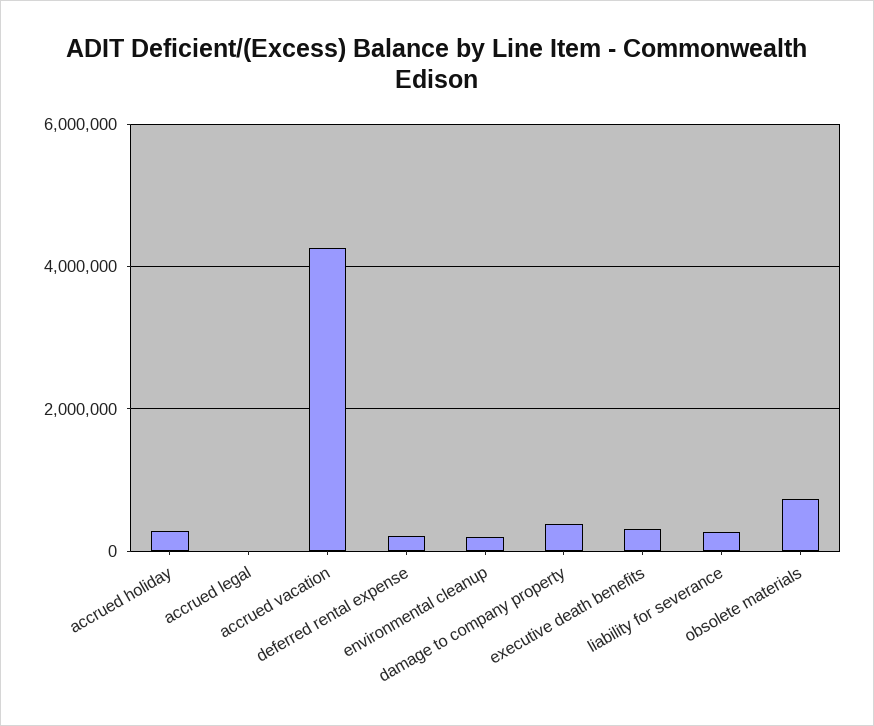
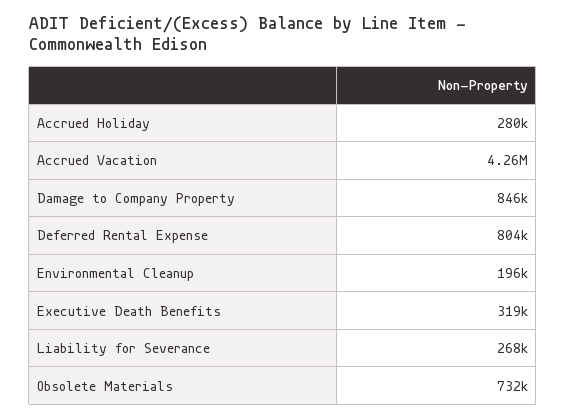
  {
    "accrued holiday": 280000,
-   "accrued legal": 0,
    "accrued vacation": 4260000,
-   "deferred rental expense": 200000,
+   "deferred rental expense": 804000,
    "environmental cleanup": 196000,
-   "damage to company property": 400000,
+   "damage to company property": 846000,
    "executive death benefits": 319000,
    "liability for severance": 268000,
    "obsolete materials": 732000
  }

